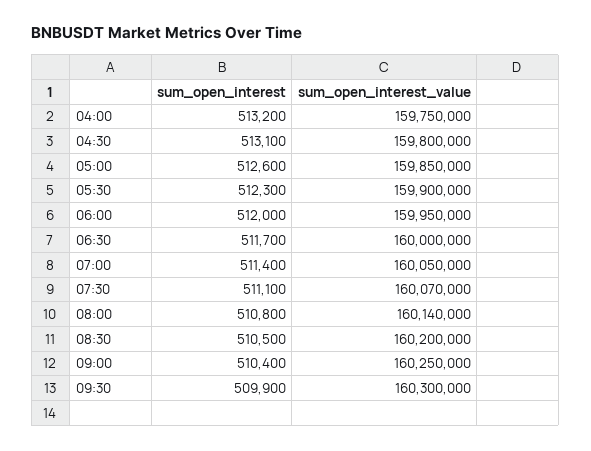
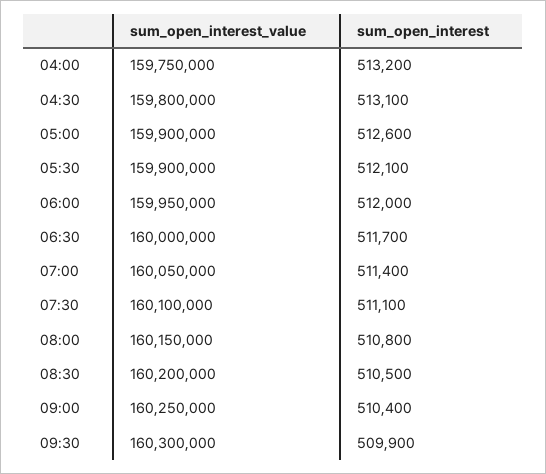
  {
    "sum_open_interest": {
      "04:00": 513200,
      "04:30": 513100,
      "05:00": 512600,
-     "05:30": 512300,
+     "05:30": 512100,
      "06:00": 512000,
      "06:30": 511700,
      "07:00": 511400,
      "07:30": 511100,
      "08:00": 510800,
      "08:30": 510500,
      "09:00": 510400,
      "09:30": 509900
    },
    "sum_open_interest_value": {
      "04:00": 159750000,
      "04:30": 159800000,
-     "05:00": 159850000,
+     "05:00": 159900000,
      "05:30": 159900000,
      "06:00": 159950000,
      "06:30": 160000000,
      "07:00": 160050000,
-     "07:30": 160070000,
+     "07:30": 160100000,
-     "08:00": 160140000,
+     "08:00": 160150000,
      "08:30": 160200000,
      "09:00": 160250000,
      "09:30": 160300000
    }
  }

